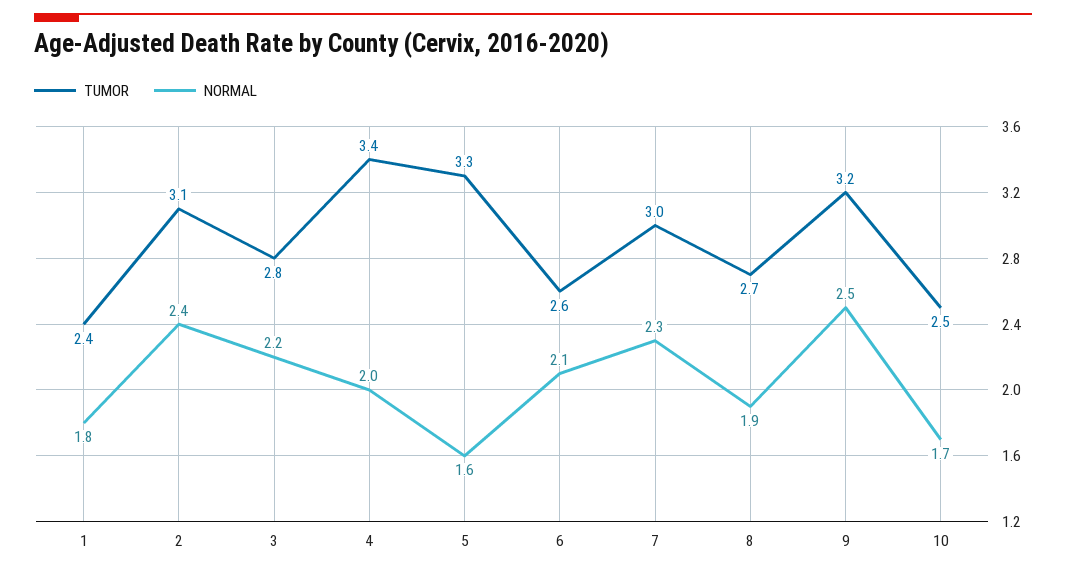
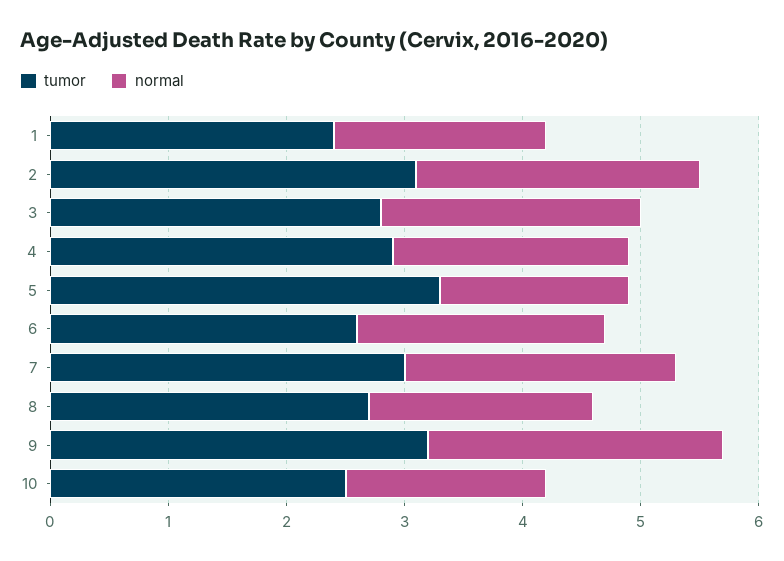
  {
    "TUMOR": {
      "1": 2.4,
      "2": 3.1,
      "3": 2.8,
-     "4": 3.4,
+     "4": 2.9,
      "5": 3.3,
      "6": 2.6,
      "7": 3,
      "8": 2.7,
      "9": 3.2,
      "10": 2.5
    },
    "NORMAL": {
      "1": 1.8,
      "2": 2.4,
      "3": 2.2,
      "4": 2,
      "5": 1.6,
      "6": 2.1,
      "7": 2.3,
      "8": 1.9,
      "9": 2.5,
      "10": 1.7
    }
  }

